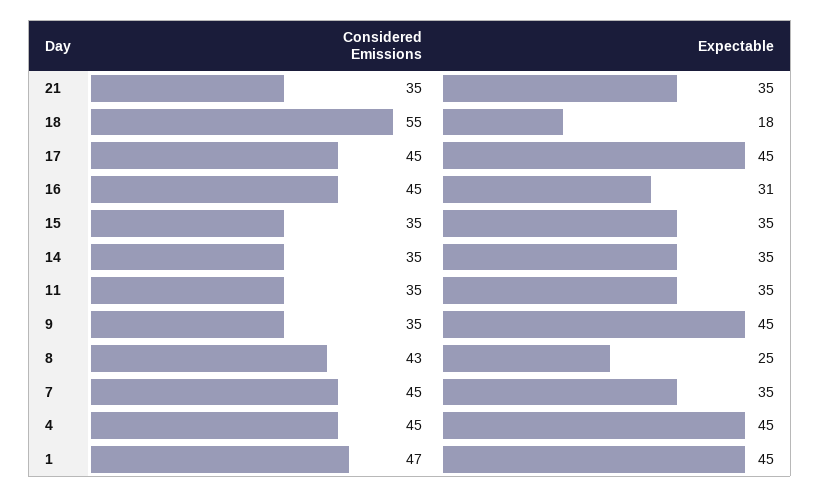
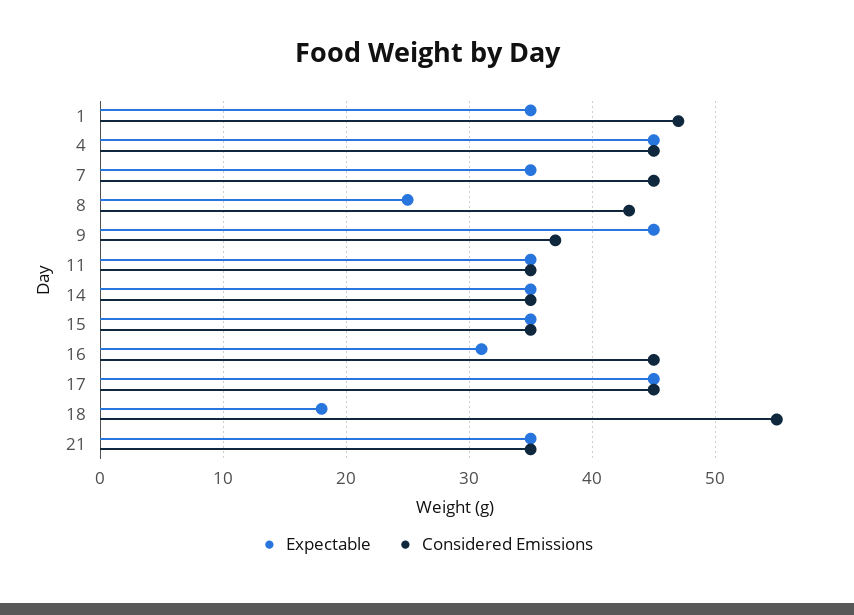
  {
    "Considered Emissions": {
      "21": 35,
      "18": 55,
      "17": 45,
      "16": 45,
      "15": 35,
      "14": 35,
      "11": 35,
-     "9": 35,
+     "9": 37,
      "8": 43,
      "7": 45,
      "4": 45,
      "1": 47
    },
    "Expectable": {
      "21": 35,
      "18": 18,
      "17": 45,
      "16": 31,
      "15": 35,
      "14": 35,
      "11": 35,
      "9": 45,
      "8": 25,
      "7": 35,
      "4": 45,
-     "1": 45
+     "1": 35
    }
  }

